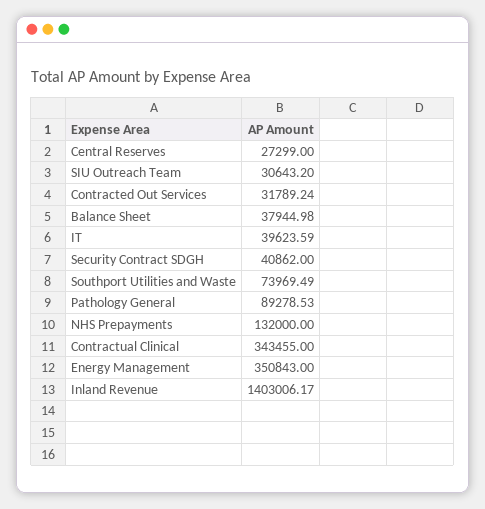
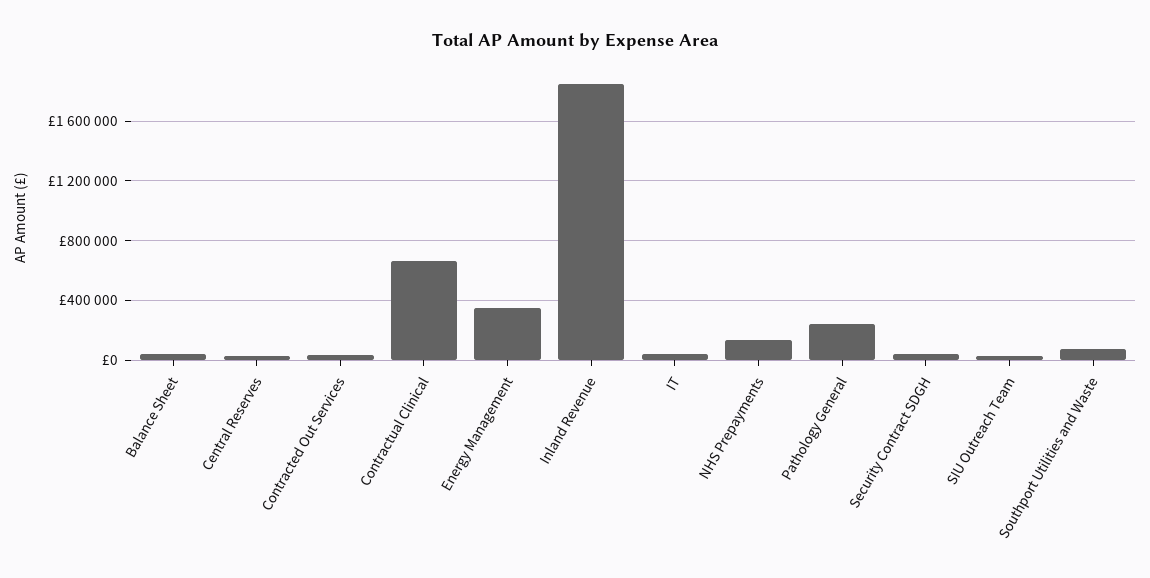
  {
    "Central Reserves": 27299,
    "SIU Outreach Team": 30643.2,
    "Contracted Out Services": 31789.24,
    "Balance Sheet": 37944.98,
    "IT": 39623.59,
    "Security Contract SDGH": 40862,
    "Southport Utilities and Waste": 73969.49,
-   "Pathology General": 89278.53,
+   "Pathology General": 250000,
    "NHS Prepayments": 132000,
-   "Contractual Clinical": 343455,
+   "Contractual Clinical": 650000,
    "Energy Management": 350843,
-   "Inland Revenue": 1403006.17
+   "Inland Revenue": 1850000
  }

